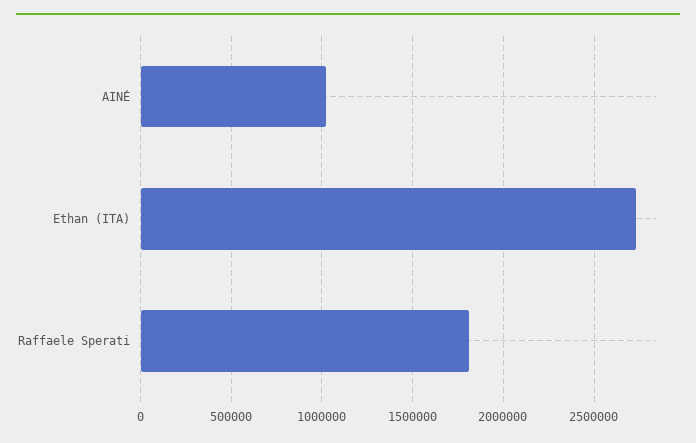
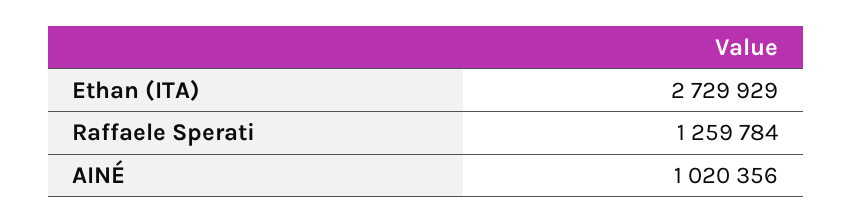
  {
    "AINÉ": 1020356,
    "Ethan (ITA)": 2729929,
-   "Raffaele Sperati": 1800000
+   "Raffaele Sperati": 1259784
  }

